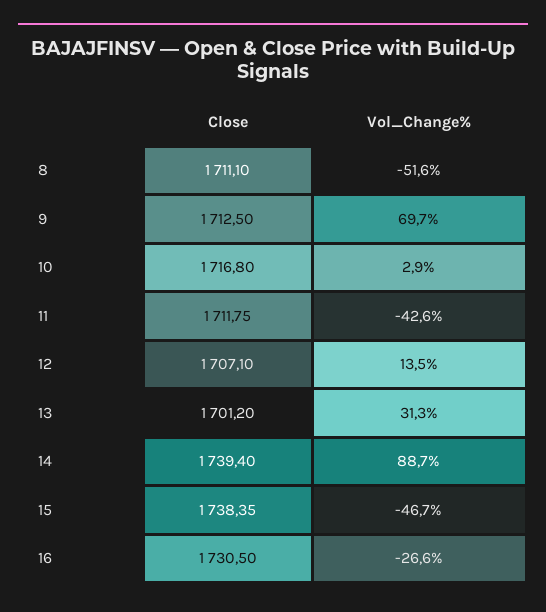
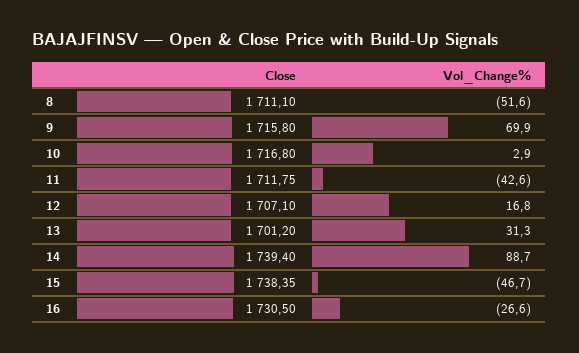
  {
    "Close": {
      "8": 1711.1,
-     "9": 1712.5,
+     "9": 1715.8,
      "10": 1716.8,
      "11": 1711.75,
      "12": 1707.1,
      "13": 1701.2,
      "14": 1739.4,
      "15": 1738.35,
      "16": 1730.5
    },
    "Vol_Change%": {
      "8": -51.6,
-     "9": 69.7,
+     "9": 69.9,
      "10": 2.9,
      "11": -42.6,
-     "12": 13.5,
+     "12": 16.8,
      "13": 31.3,
      "14": 88.7,
      "15": -46.7,
      "16": -26.6
    }
  }

